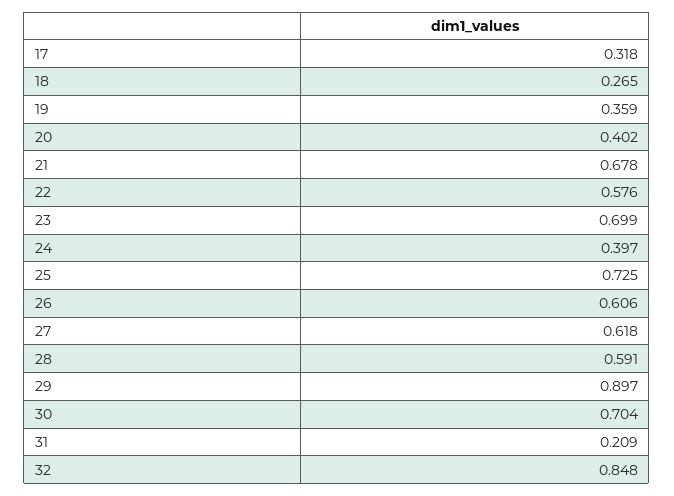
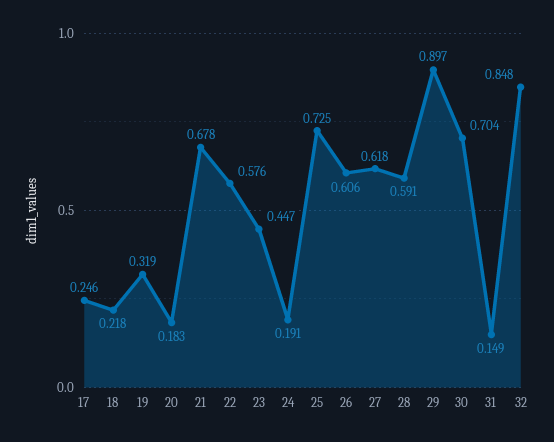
  {
-   "17": 0.318,
+   "17": 0.246,
-   "18": 0.265,
+   "18": 0.218,
-   "19": 0.359,
+   "19": 0.319,
-   "20": 0.402,
+   "20": 0.183,
    "21": 0.678,
    "22": 0.576,
-   "23": 0.699,
+   "23": 0.447,
-   "24": 0.397,
+   "24": 0.191,
    "25": 0.725,
    "26": 0.606,
    "27": 0.618,
    "28": 0.591,
    "29": 0.897,
    "30": 0.704,
-   "31": 0.209,
+   "31": 0.149,
    "32": 0.848
  }

